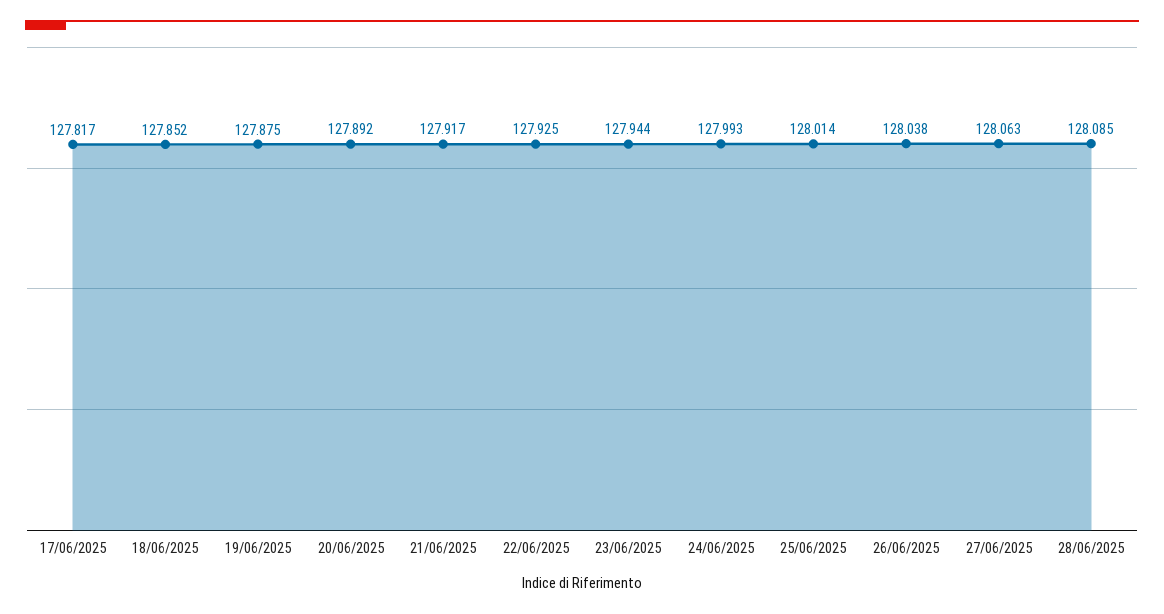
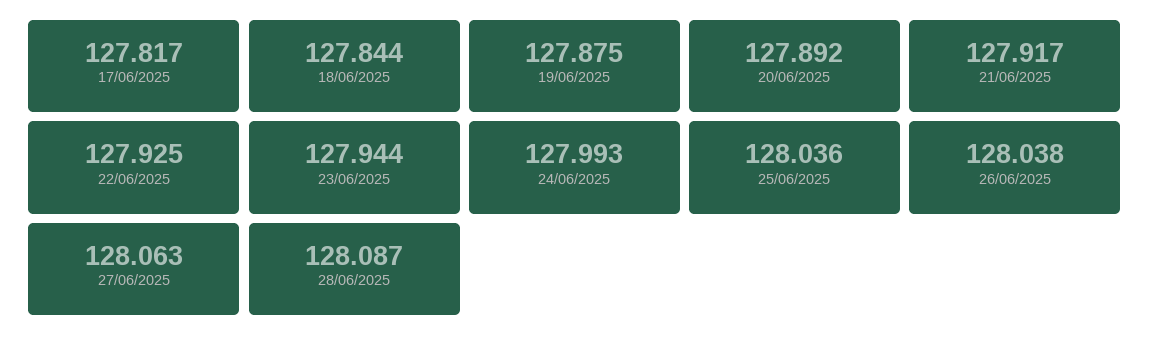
  {
    "17/06/2025": 127.817,
-   "18/06/2025": 127.852,
+   "18/06/2025": 127.844,
    "19/06/2025": 127.875,
    "20/06/2025": 127.892,
    "21/06/2025": 127.917,
    "22/06/2025": 127.925,
    "23/06/2025": 127.944,
    "24/06/2025": 127.993,
-   "25/06/2025": 128.014,
+   "25/06/2025": 128.036,
    "26/06/2025": 128.038,
    "27/06/2025": 128.063,
-   "28/06/2025": 128.085
+   "28/06/2025": 128.087
  }

